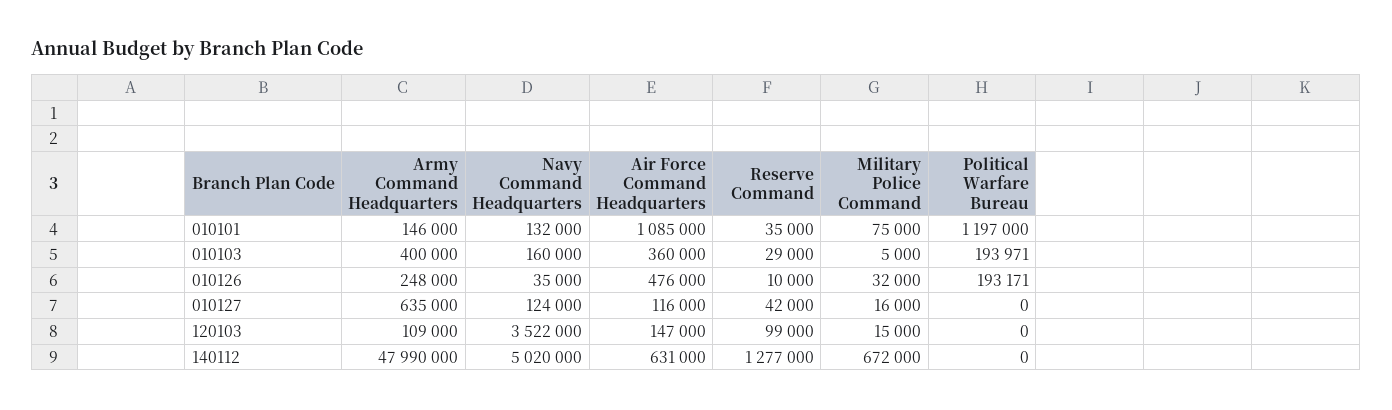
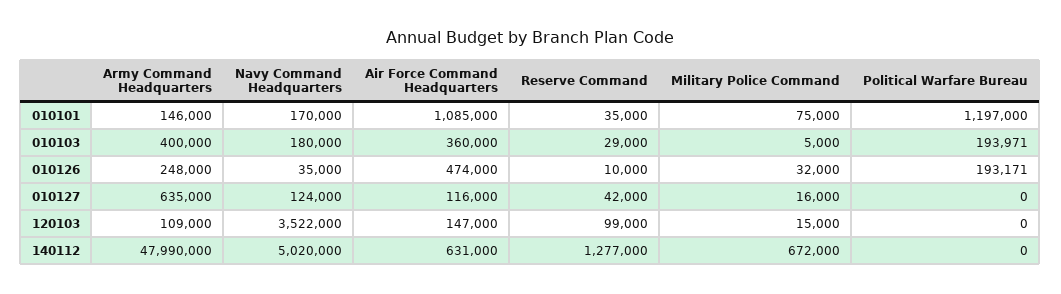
  {
    "Army Command Headquarters": {
      "010101": 146000,
      "010103": 400000,
      "010126": 248000,
      "010127": 635000,
      "120103": 109000,
      "140112": 47990000
    },
    "Navy Command Headquarters": {
-     "010101": 132000,
+     "010101": 170000,
-     "010103": 160000,
+     "010103": 180000,
      "010126": 35000,
      "010127": 124000,
      "120103": 3522000,
      "140112": 5020000
    },
    "Air Force Command Headquarters": {
      "010101": 1085000,
      "010103": 360000,
-     "010126": 476000,
+     "010126": 474000,
      "010127": 116000,
      "120103": 147000,
      "140112": 631000
    },
    "Reserve Command": {
      "010101": 35000,
      "010103": 29000,
      "010126": 10000,
      "010127": 42000,
      "120103": 99000,
      "140112": 1277000
    },
    "Military Police Command": {
      "010101": 75000,
      "010103": 5000,
      "010126": 32000,
      "010127": 16000,
      "120103": 15000,
      "140112": 672000
    },
    "Political Warfare Bureau": {
      "010101": 1197000,
      "010103": 193971,
      "010126": 193171,
      "010127": 0,
      "120103": 0,
      "140112": 0
    }
  }

